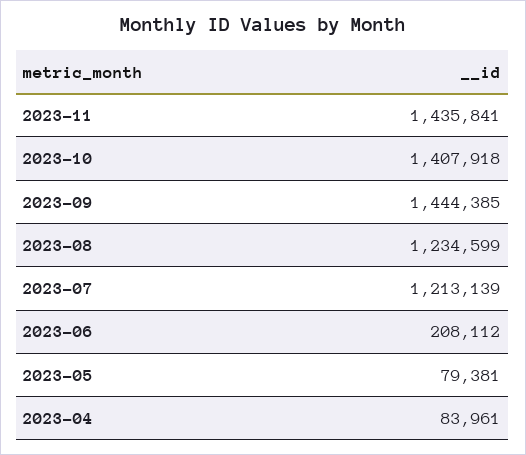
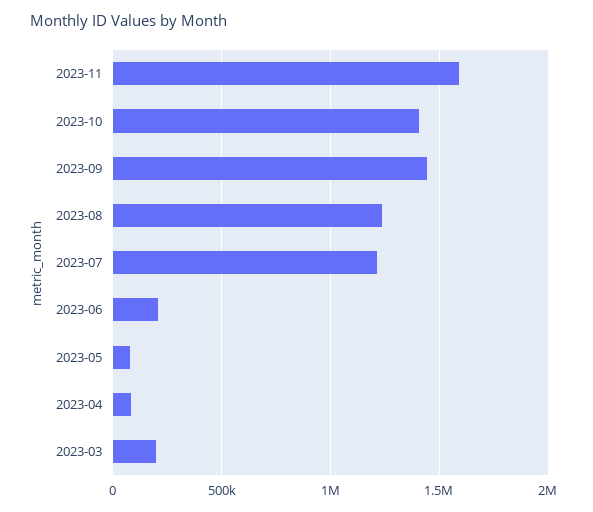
  {
-   "2023-11": 1435841,
+   "2023-11": 1600000,
    "2023-10": 1407918,
    "2023-09": 1444385,
    "2023-08": 1234599,
    "2023-07": 1213139,
    "2023-06": 208112,
    "2023-05": 79381,
-   "2023-04": 83961
+   "2023-04": 83961,
+   "2023-03": 200000
  }

